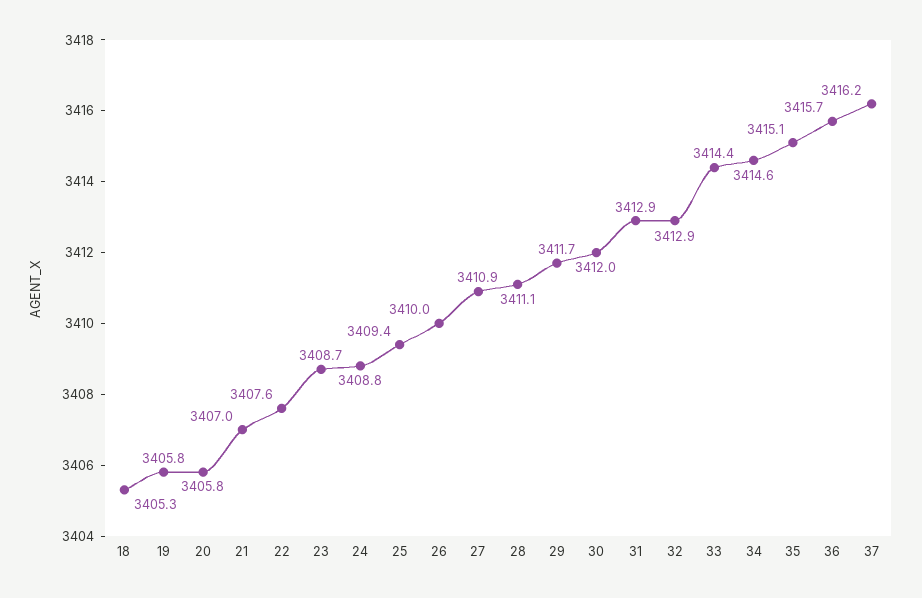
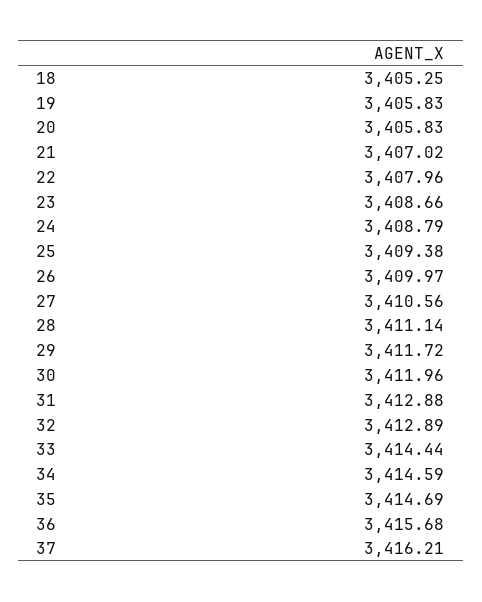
  {
    "18": 3405.25,
    "19": 3405.83,
    "20": 3405.83,
    "21": 3407.02,
-   "22": 3407.6,
+   "22": 3407.96,
    "23": 3408.66,
    "24": 3408.79,
    "25": 3409.38,
    "26": 3409.97,
-   "27": 3410.9,
+   "27": 3410.56,
    "28": 3411.14,
    "29": 3411.72,
    "30": 3411.96,
    "31": 3412.88,
    "32": 3412.89,
    "33": 3414.44,
    "34": 3414.59,
-   "35": 3415.1,
+   "35": 3414.69,
    "36": 3415.68,
    "37": 3416.21
  }

